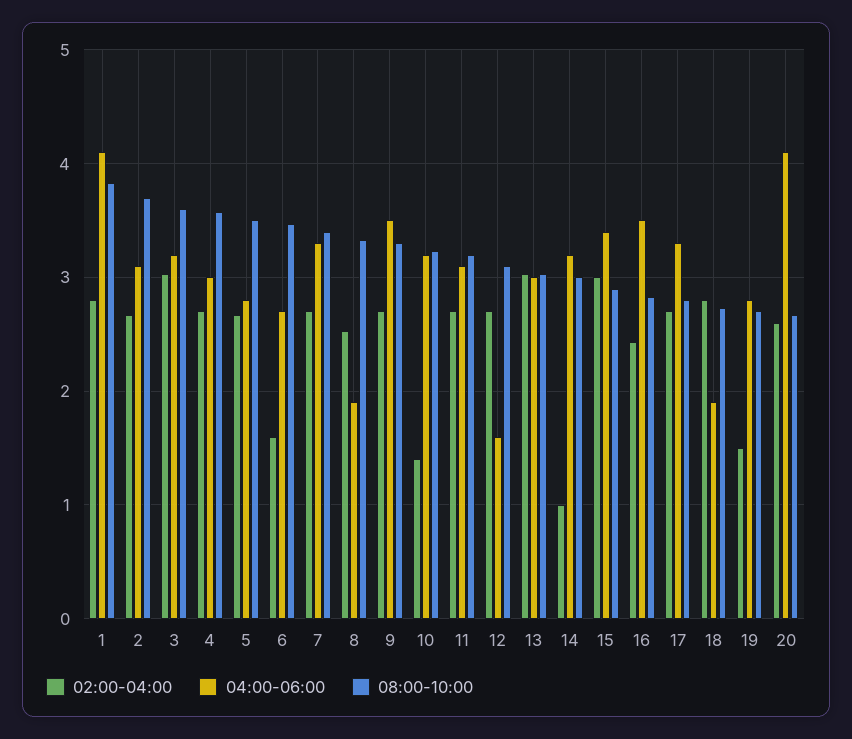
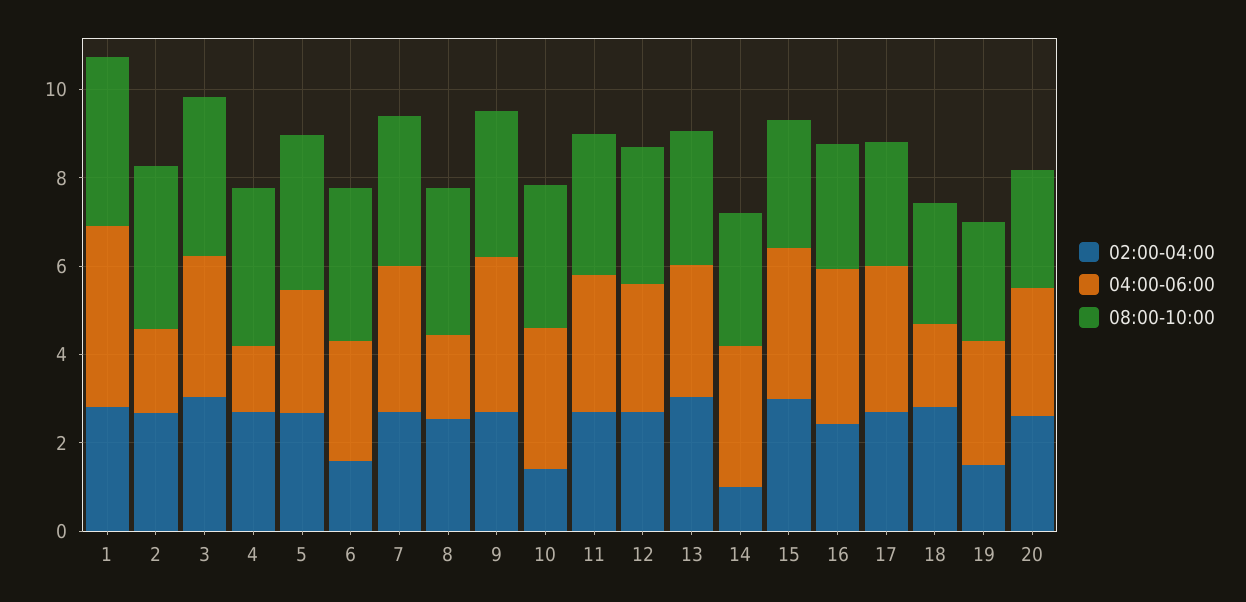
  {
    "02:00-04:00": {
      "1": 2.8,
      "2": 2.7,
      "3": 3,
      "4": 2.7,
      "5": 2.7,
      "6": 1.6,
      "7": 2.7,
      "8": 2.5,
      "9": 2.7,
      "10": 1.4,
      "11": 2.7,
      "12": 2.7,
      "13": 3,
      "14": 1,
      "15": 3,
      "16": 2.4,
      "17": 2.7,
      "18": 2.8,
      "19": 1.5,
      "20": 2.6
    },
    "04:00-06:00": {
      "1": 4.1,
-     "2": 3.1,
+     "2": 2,
      "3": 3.2,
-     "4": 3,
+     "4": 1.5,
      "5": 2.8,
      "6": 2.7,
      "7": 3.3,
      "8": 1.9,
      "9": 3.5,
      "10": 3.2,
      "11": 3.1,
-     "12": 1.6,
+     "12": 3,
      "13": 3,
      "14": 3.2,
      "15": 3.4,
      "16": 3.5,
      "17": 3.3,
      "18": 1.9,
      "19": 2.8,
-     "20": 4.1
+     "20": 3
    },
    "08:00-10:00": {
      "1": 3.8,
      "2": 3.7,
      "3": 3.6,
      "4": 3.6,
      "5": 3.5,
      "6": 3.5,
      "7": 3.4,
      "8": 3.3,
      "9": 3.3,
      "10": 3.2,
      "11": 3.2,
      "12": 3.1,
      "13": 3,
      "14": 3,
      "15": 2.9,
      "16": 2.8,
      "17": 2.8,
      "18": 2.7,
      "19": 2.7,
      "20": 2.7
    }
  }

